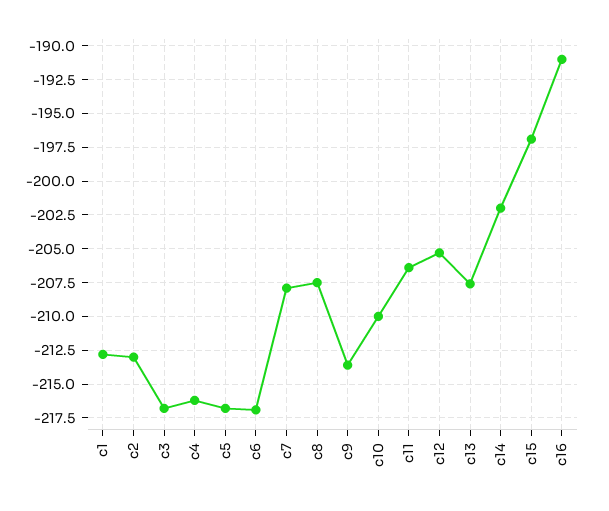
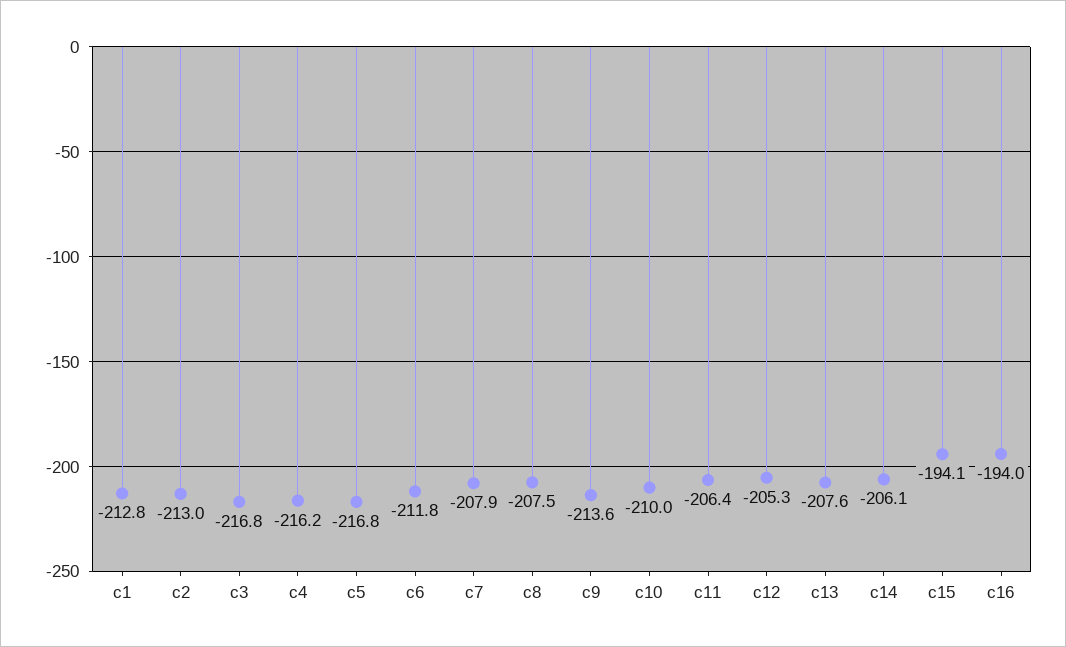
  {
    "c1": -212.8,
    "c2": -213,
    "c3": -216.8,
    "c4": -216.2,
    "c5": -216.8,
-   "c6": -217,
+   "c6": -211.8,
    "c7": -207.9,
    "c8": -207.5,
    "c9": -213.6,
    "c10": -210,
    "c11": -206.4,
    "c12": -205.3,
    "c13": -207.6,
-   "c14": -202,
+   "c14": -206.1,
-   "c15": -197,
+   "c15": -194.1,
-   "c16": -191
+   "c16": -194
  }

